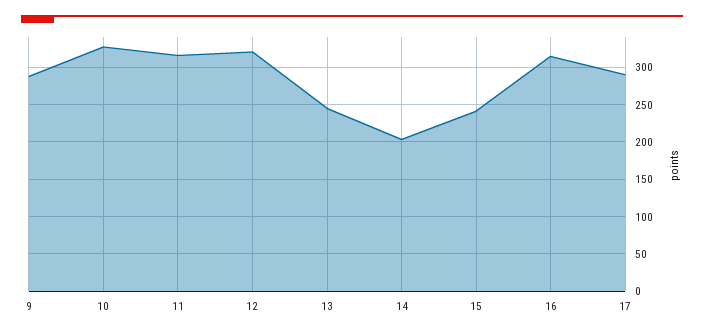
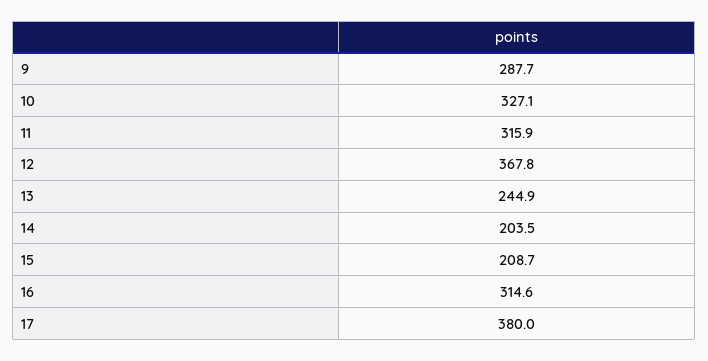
  {
    "9": 287.7,
    "10": 327.1,
    "11": 315.9,
-   "12": 320,
+   "12": 367.8,
    "13": 244.9,
    "14": 203.5,
-   "15": 240,
+   "15": 208.7,
    "16": 314.6,
-   "17": 290
+   "17": 380
  }

